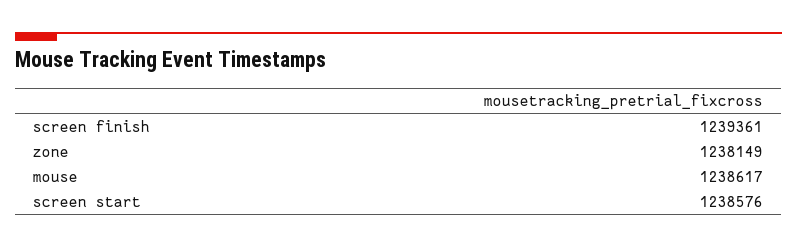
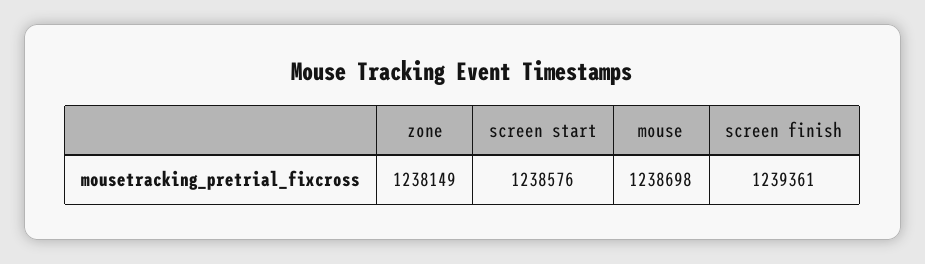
  {
    "screen finish": 1239361,
    "zone": 1238149,
-   "mouse": 1238617,
+   "mouse": 1238698,
    "screen start": 1238576
  }

